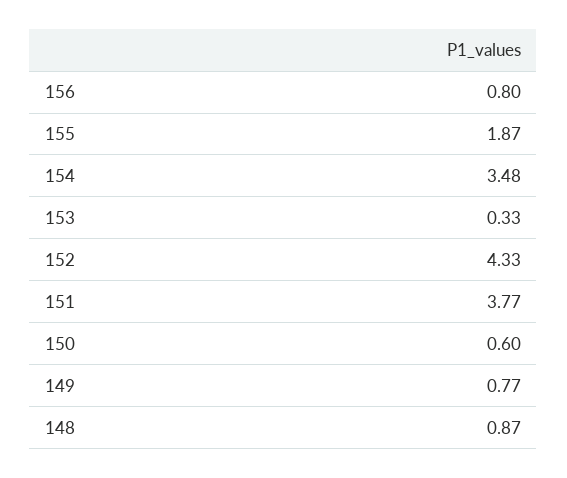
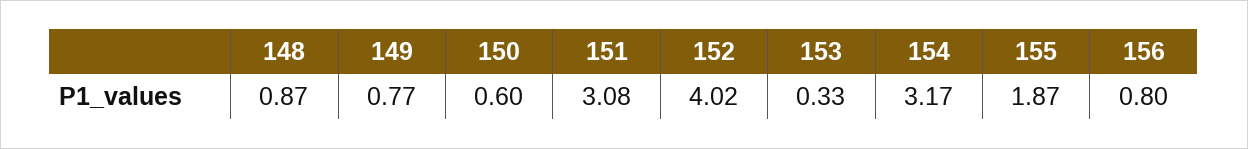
  {
    "156": 0.8,
    "155": 1.87,
-   "154": 3.48,
+   "154": 3.17,
    "153": 0.33,
-   "152": 4.33,
+   "152": 4.02,
-   "151": 3.77,
+   "151": 3.08,
    "150": 0.6,
    "149": 0.77,
    "148": 0.87
  }

